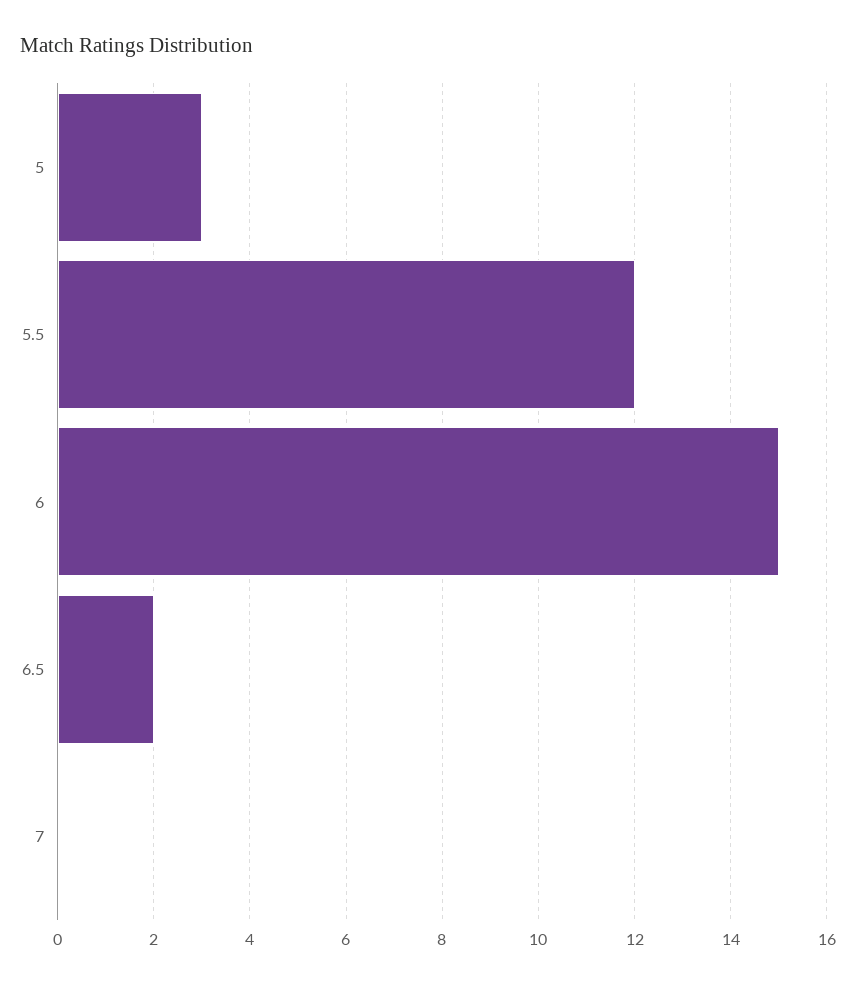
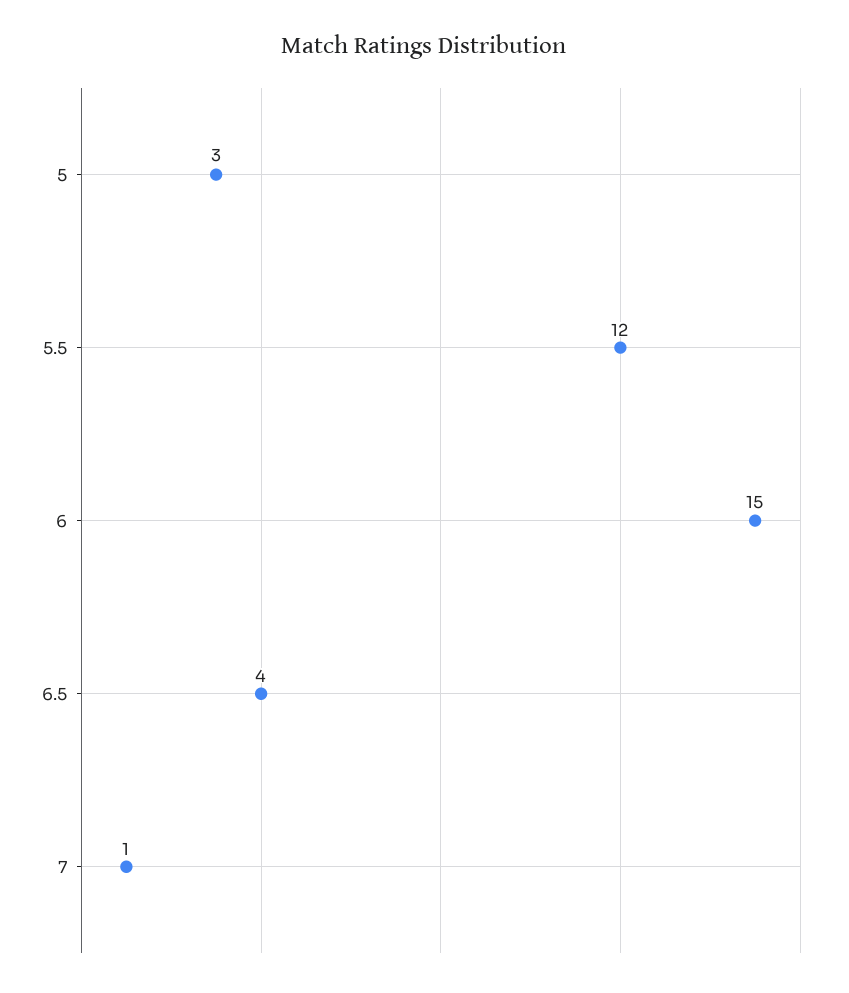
  {
    "5": 3,
    "5.5": 12,
    "6": 15,
-   "6.5": 2,
+   "6.5": 4,
-   "7": 0
+   "7": 1
  }

